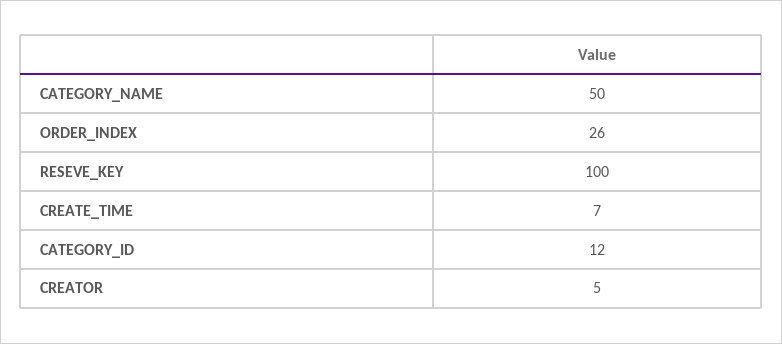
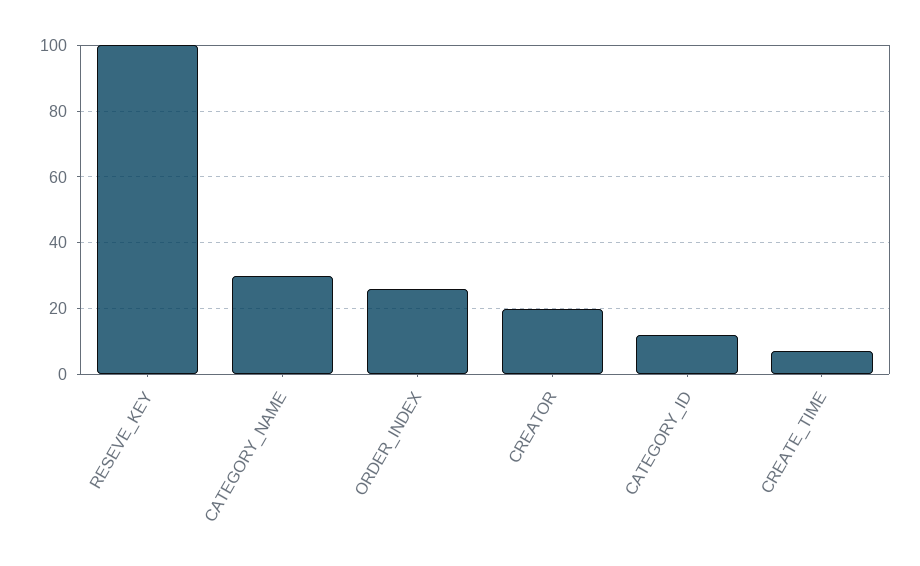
  {
-   "CATEGORY_NAME": 50,
+   "CATEGORY_NAME": 30,
    "ORDER_INDEX": 26,
    "RESEVE_KEY": 100,
    "CREATE_TIME": 7,
    "CATEGORY_ID": 12,
-   "CREATOR": 5
+   "CREATOR": 20
  }

